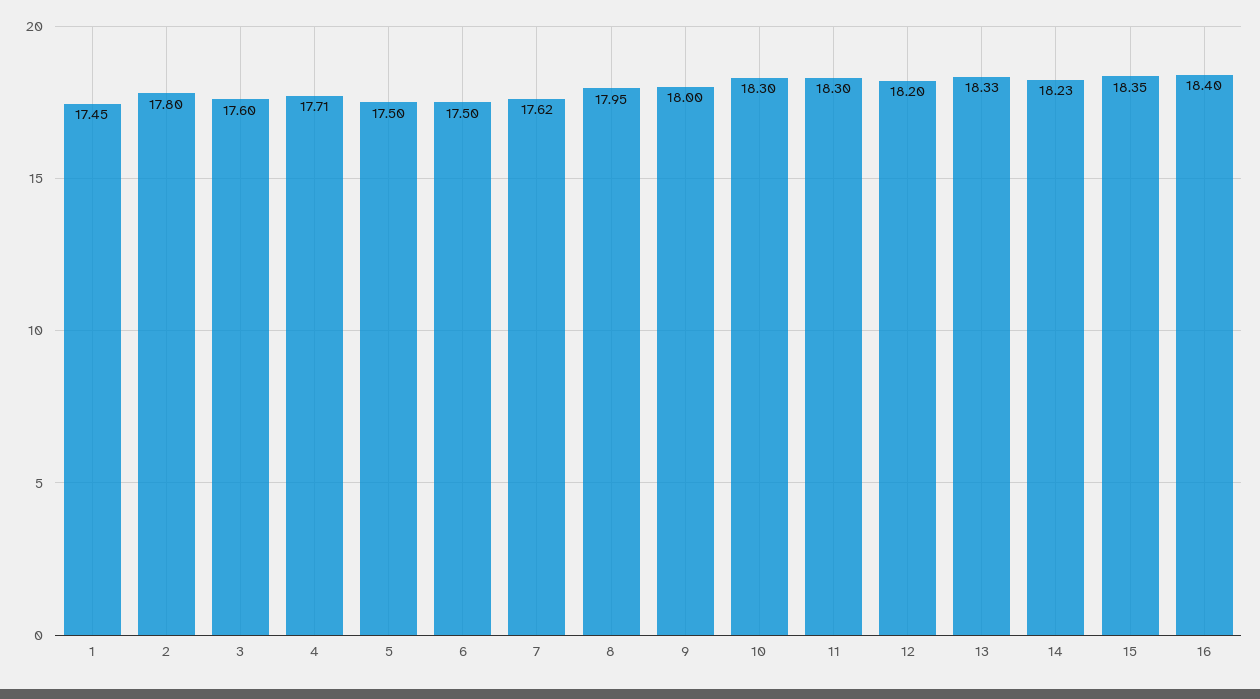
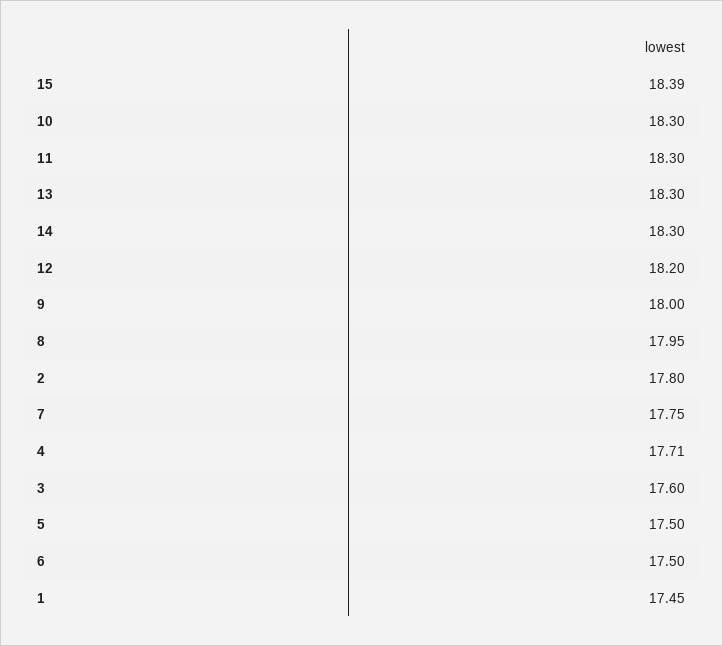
  {
    "1": 17.45,
    "2": 17.8,
    "3": 17.6,
    "4": 17.71,
    "5": 17.5,
    "6": 17.5,
-   "7": 17.62,
+   "7": 17.75,
    "8": 17.95,
    "9": 18,
    "10": 18.3,
    "11": 18.3,
    "12": 18.2,
-   "13": 18.33,
+   "13": 18.3,
-   "14": 18.23,
+   "14": 18.3,
-   "15": 18.35,
+   "15": 18.39
-   "16": 18.4
  }

